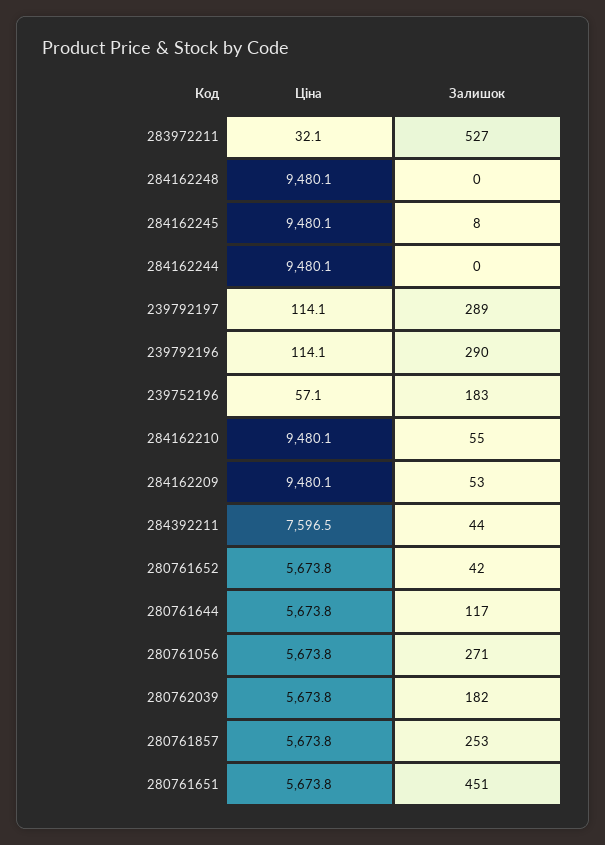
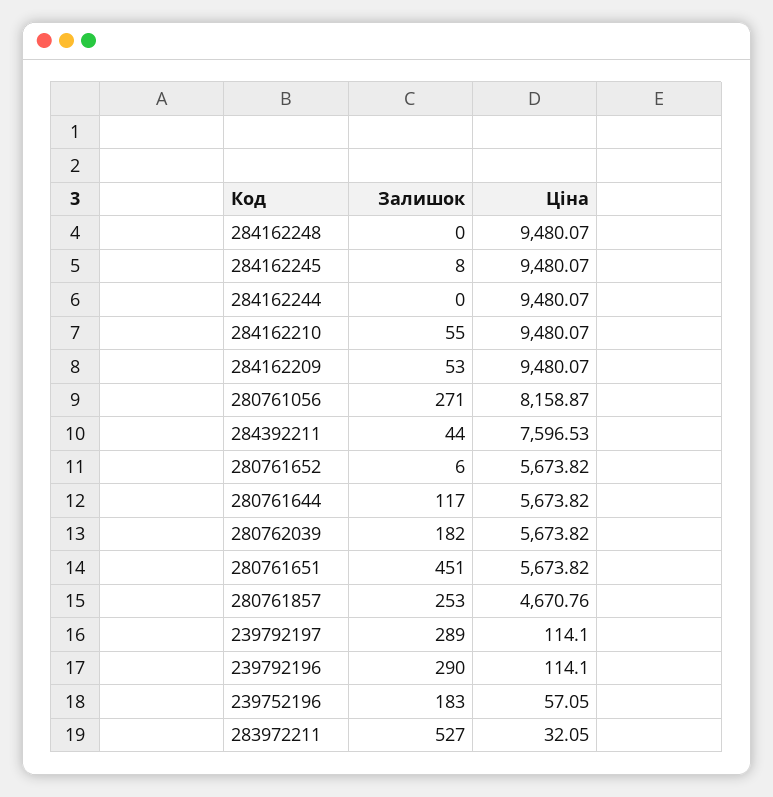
  {
    "Ціна": {
      "283972211": 32.05,
      "284162248": 9480.07,
      "284162245": 9480.07,
      "284162244": 9480.07,
      "239792197": 114.1,
      "239792196": 114.1,
      "239752196": 57.05,
      "284162210": 9480.07,
      "284162209": 9480.07,
      "284392211": 7596.53,
      "280761652": 5673.82,
      "280761644": 5673.82,
-     "280761056": 5673.8,
+     "280761056": 8158.87,
      "280762039": 5673.82,
-     "280761857": 5673.8,
+     "280761857": 4670.76,
      "280761651": 5673.82
    },
    "Залишок": {
      "283972211": 527,
      "284162248": 0,
      "284162245": 8,
      "284162244": 0,
      "239792197": 289,
      "239792196": 290,
      "239752196": 183,
      "284162210": 55,
      "284162209": 53,
      "284392211": 44,
-     "280761652": 42,
+     "280761652": 6,
      "280761644": 117,
      "280761056": 271,
      "280762039": 182,
      "280761857": 253,
      "280761651": 451
    }
  }

